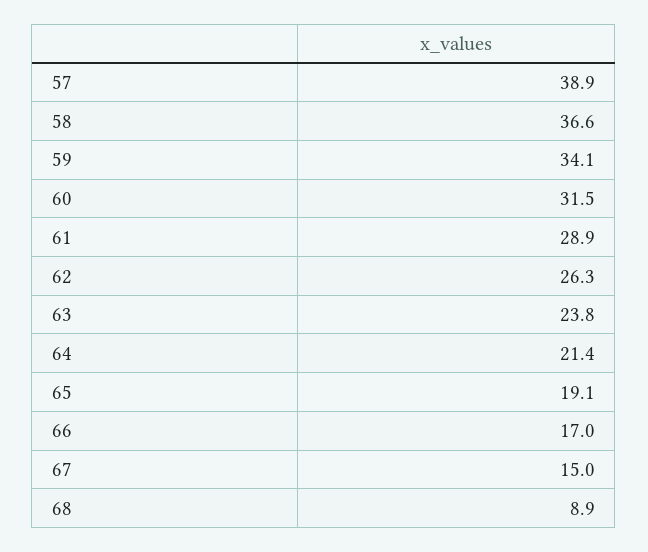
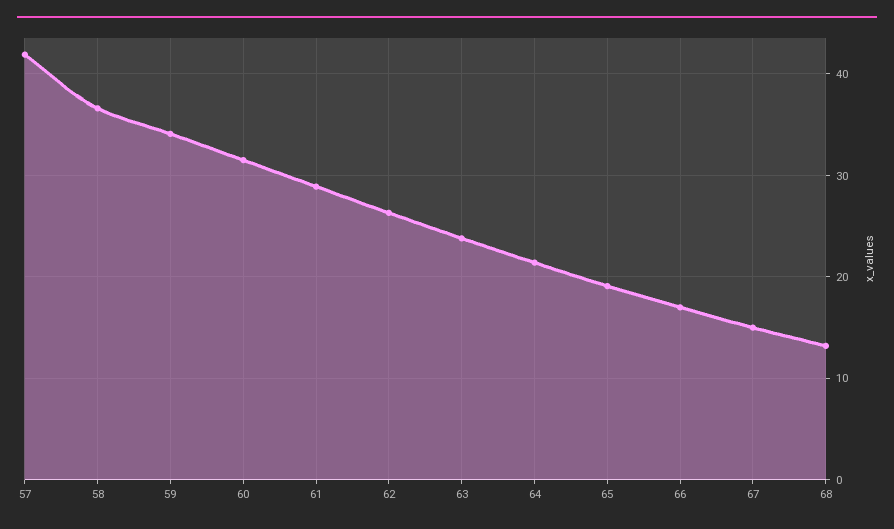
  {
-   "57": 38.9,
+   "57": 42,
    "58": 36.6,
    "59": 34.1,
    "60": 31.5,
    "61": 28.9,
    "62": 26.3,
    "63": 23.8,
    "64": 21.4,
    "65": 19.1,
    "66": 17,
    "67": 15,
-   "68": 8.9
+   "68": 13
  }

